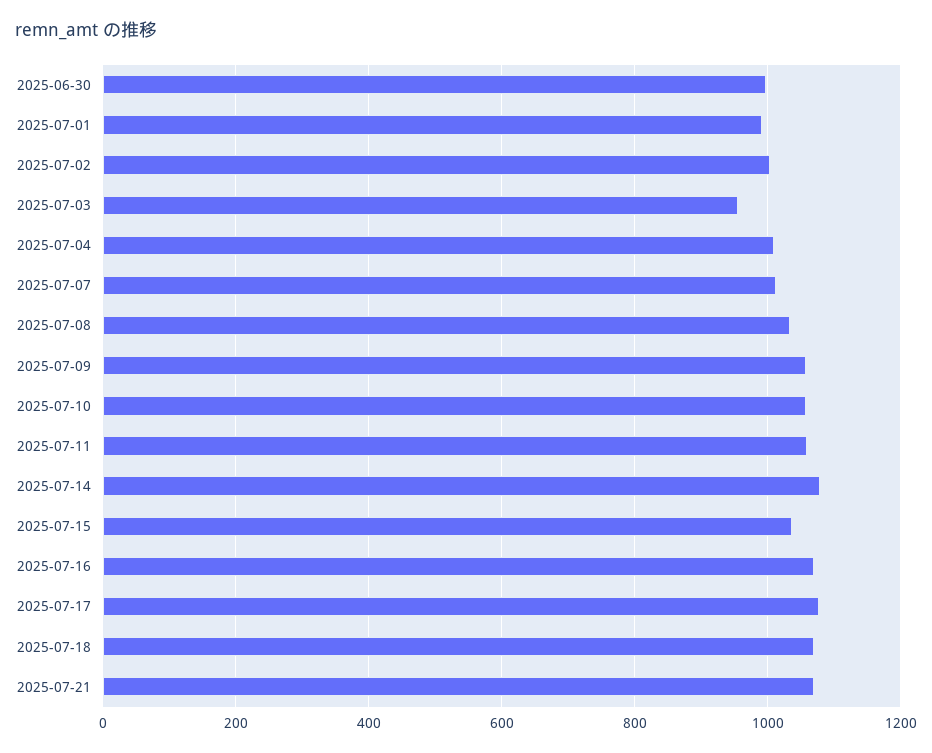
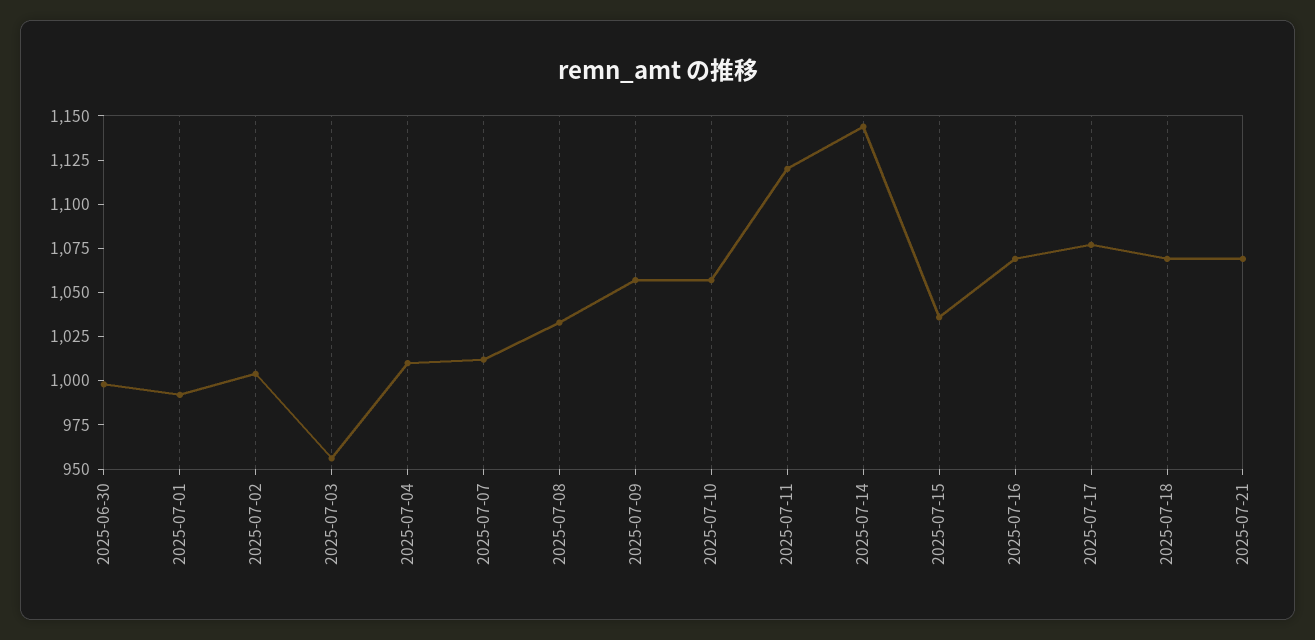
  {
    "2025-06-30": 1000,
    "2025-07-01": 990,
    "2025-07-02": 1005,
    "2025-07-03": 955,
    "2025-07-04": 1010,
    "2025-07-07": 1010,
    "2025-07-08": 1035,
    "2025-07-09": 1055,
    "2025-07-10": 1055,
-   "2025-07-11": 1060,
+   "2025-07-11": 1120,
-   "2025-07-14": 1080,
+   "2025-07-14": 1145,
    "2025-07-15": 1035,
    "2025-07-16": 1070,
    "2025-07-17": 1075,
    "2025-07-18": 1070,
    "2025-07-21": 1070
  }

